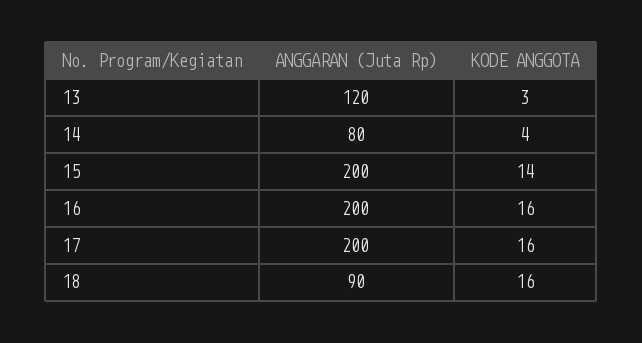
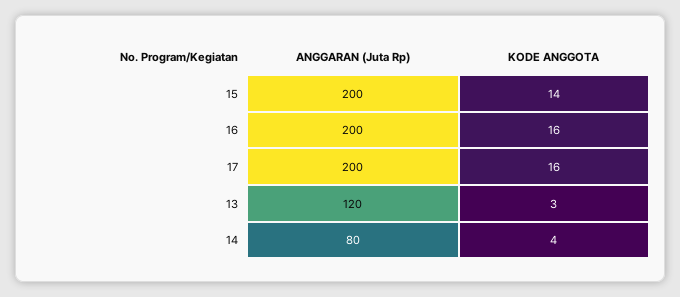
  {
    "ANGGARAN (Juta Rp)": {
      "13": 120,
      "14": 80,
      "15": 200,
      "16": 200,
-     "17": 200,
+     "17": 200
-     "18": 90
    },
    "KODE ANGGOTA": {
      "13": 3,
      "14": 4,
      "15": 14,
      "16": 16,
-     "17": 16,
+     "17": 16
-     "18": 16
    }
  }

